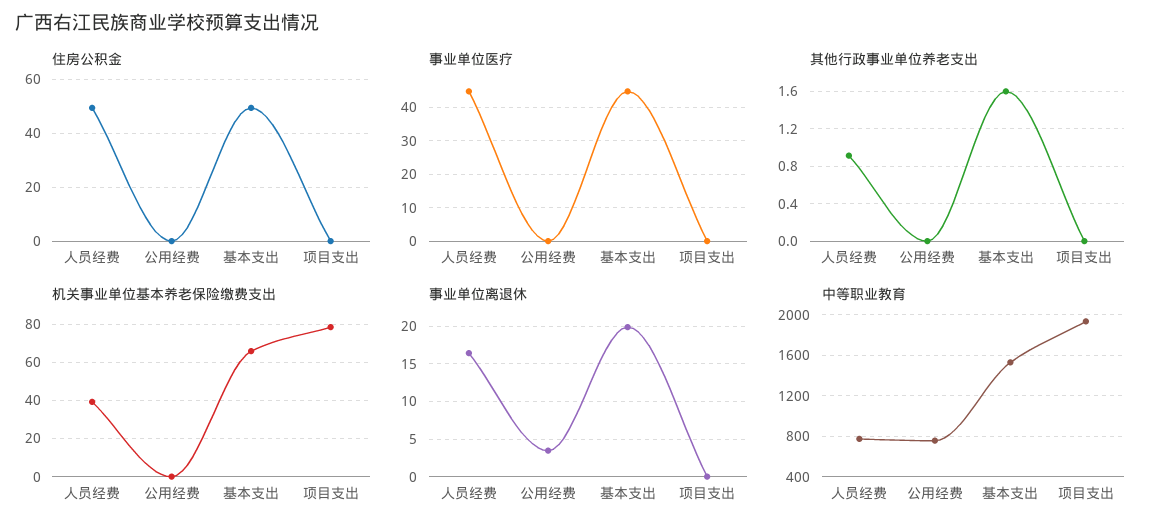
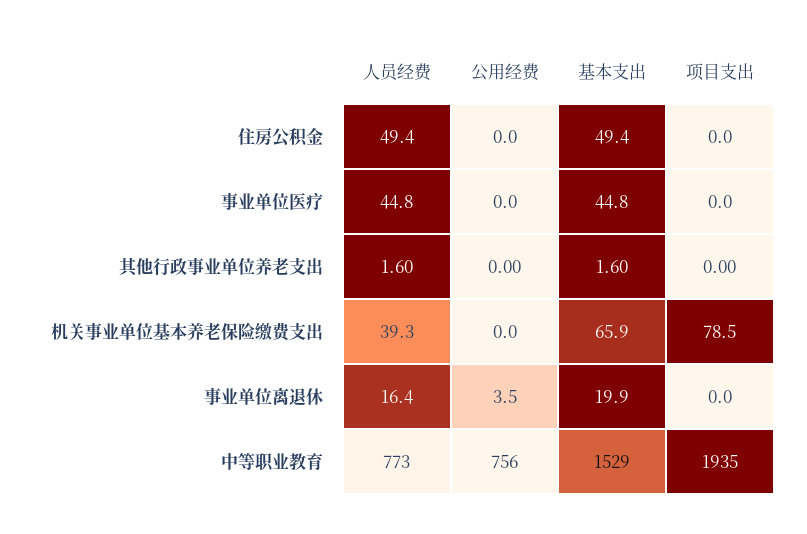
  {
    "住房公积金": {
      "人员经费": 49.4,
      "公用经费": 0,
      "基本支出": 49.4,
      "项目支出": 0
    },
    "事业单位医疗": {
      "人员经费": 44.8,
      "公用经费": 0,
      "基本支出": 44.8,
      "项目支出": 0
    },
    "其他行政事业单位养老支出": {
-     "人员经费": 0.9,
+     "人员经费": 1.6,
      "公用经费": 0,
      "基本支出": 1.6,
      "项目支出": 0
    },
    "机关事业单位基本养老保险缴费支出": {
      "人员经费": 39.3,
      "公用经费": 0,
      "基本支出": 65.9,
      "项目支出": 78.5
    },
    "事业单位离退休": {
      "人员经费": 16.4,
      "公用经费": 3.5,
      "基本支出": 19.9,
      "项目支出": 0
    },
    "中等职业教育": {
      "人员经费": 773,
      "公用经费": 756,
      "基本支出": 1529,
      "项目支出": 1935
    }
  }

